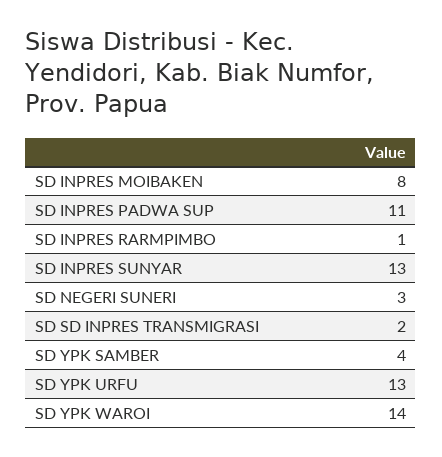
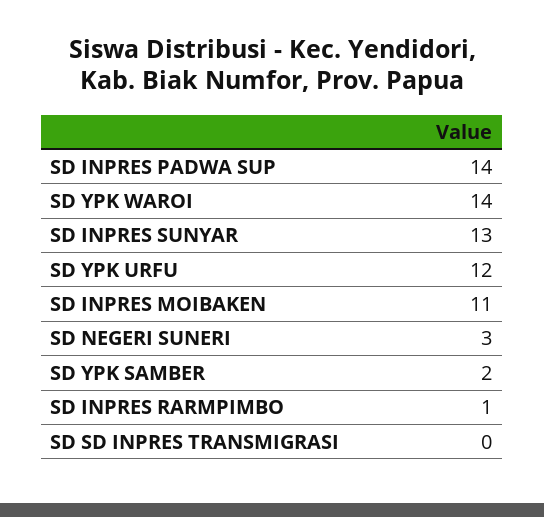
  {
-   "SD INPRES MOIBAKEN": 8,
+   "SD INPRES MOIBAKEN": 11,
-   "SD INPRES PADWA SUP": 11,
+   "SD INPRES PADWA SUP": 14,
    "SD INPRES RARMPIMBO": 1,
    "SD INPRES SUNYAR": 13,
    "SD NEGERI SUNERI": 3,
-   "SD SD INPRES TRANSMIGRASI": 2,
+   "SD SD INPRES TRANSMIGRASI": 0,
-   "SD YPK SAMBER": 4,
+   "SD YPK SAMBER": 2,
-   "SD YPK URFU": 13,
+   "SD YPK URFU": 12,
    "SD YPK WAROI": 14
  }

